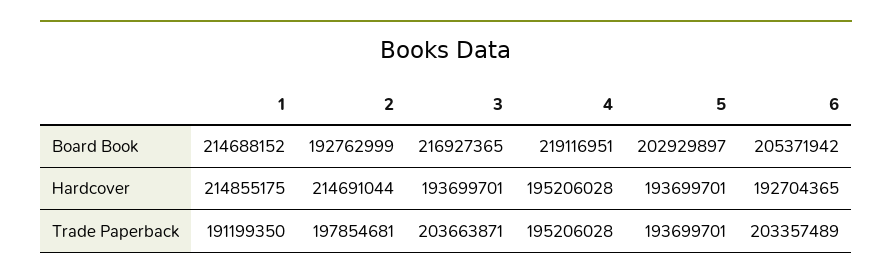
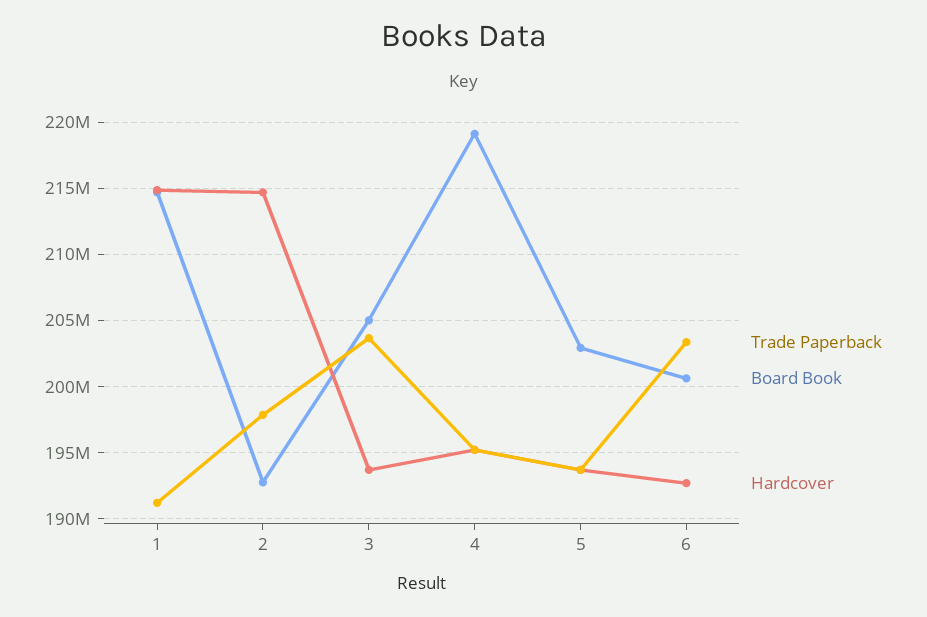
  {
    "Board Book": {
      "1": 214688152,
      "2": 192762999,
-     "3": 216927365,
+     "3": 205000000,
      "4": 219116951,
      "5": 202929897,
-     "6": 205371942
+     "6": 200500000
    },
    "Hardcover": {
      "1": 214855175,
      "2": 214691044,
      "3": 193699701,
      "4": 195206028,
      "5": 193699701,
      "6": 192704365
    },
    "Trade Paperback": {
      "1": 191199350,
      "2": 197854681,
      "3": 203663871,
      "4": 195206028,
      "5": 193699701,
      "6": 203357489
    }
  }

